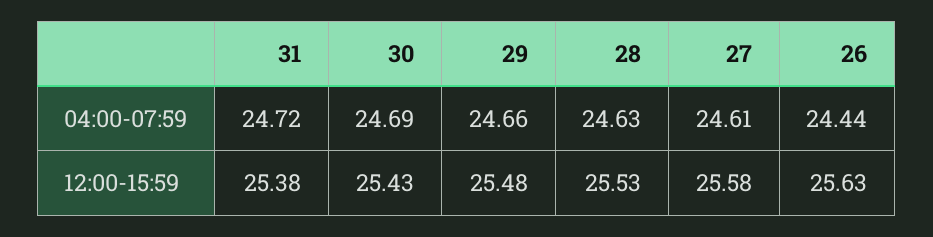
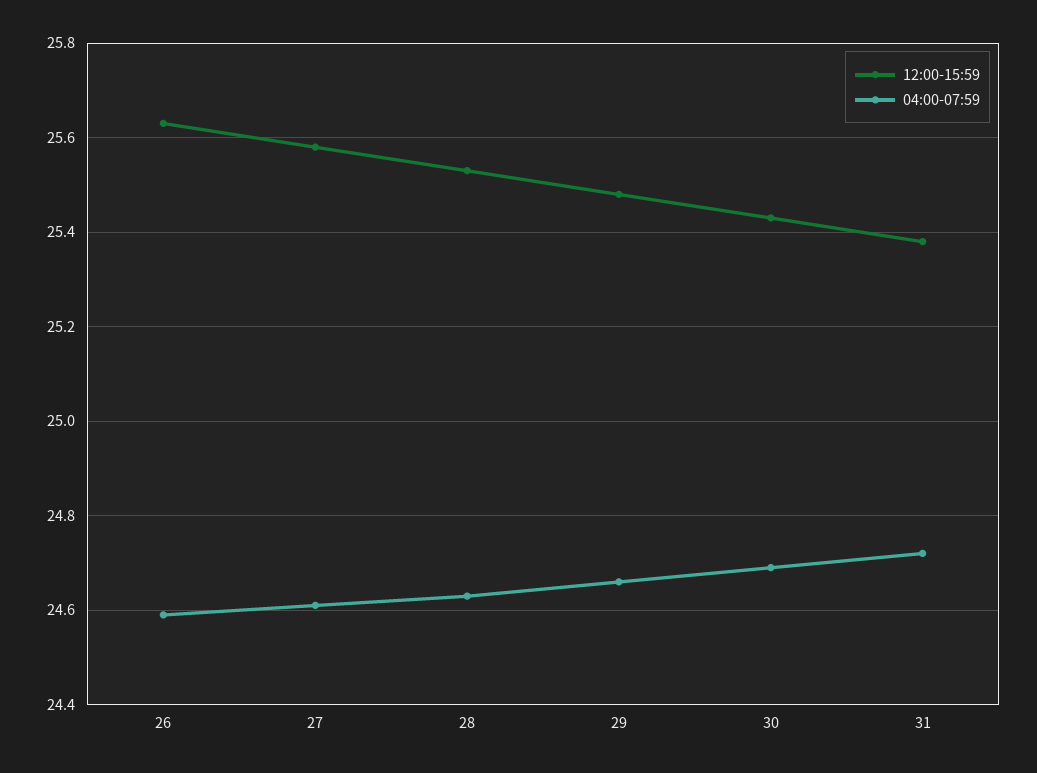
  {
    "04:00-07:59": {
      "31": 24.72,
      "30": 24.69,
      "29": 24.66,
      "28": 24.63,
      "27": 24.61,
-     "26": 24.44
+     "26": 24.6
    },
    "12:00-15:59": {
      "31": 25.38,
      "30": 25.43,
      "29": 25.48,
      "28": 25.53,
      "27": 25.58,
      "26": 25.63
    }
  }

